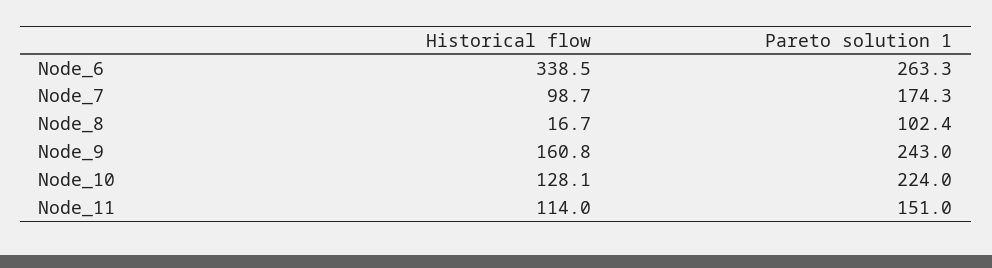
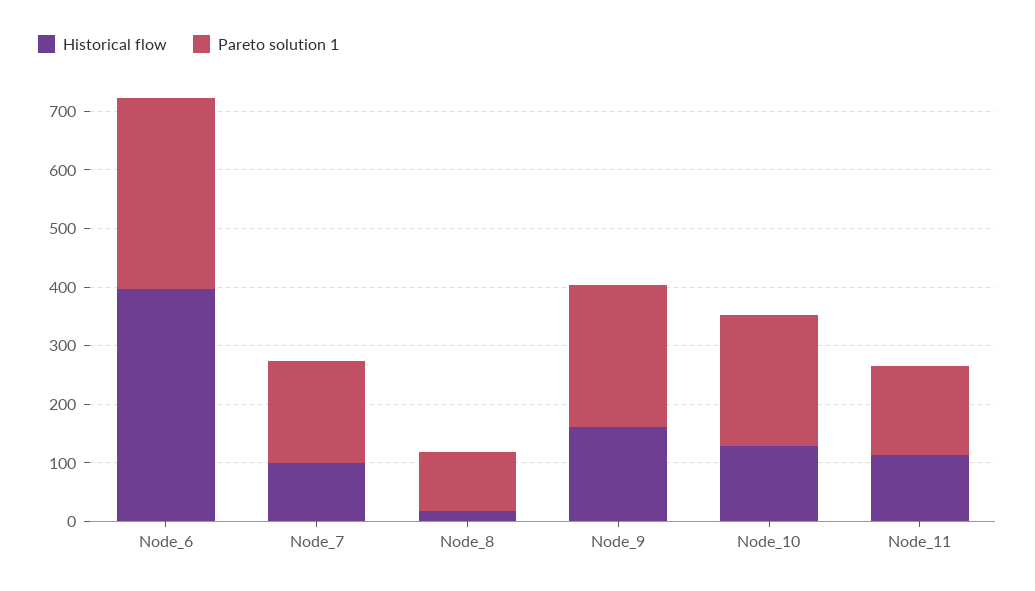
  {
    "Historical flow": {
-     "Node_6": 338.5,
+     "Node_6": 400,
      "Node_7": 98.7,
      "Node_8": 16.7,
      "Node_9": 160.8,
      "Node_10": 128.1,
      "Node_11": 114
    },
    "Pareto solution 1": {
-     "Node_6": 263.3,
+     "Node_6": 320,
      "Node_7": 174.3,
      "Node_8": 102.4,
      "Node_9": 243,
      "Node_10": 224,
      "Node_11": 151
    }
  }

